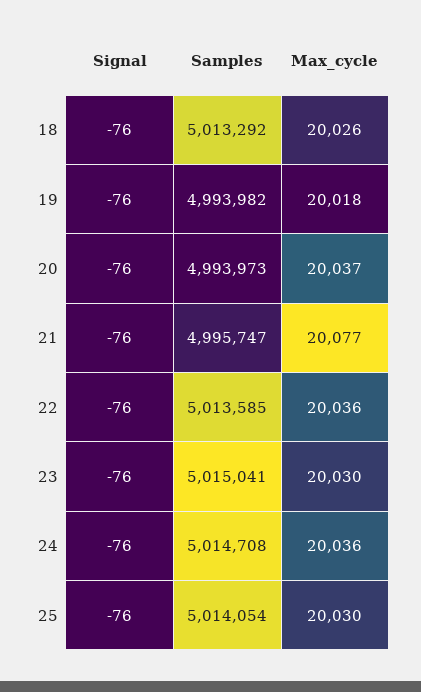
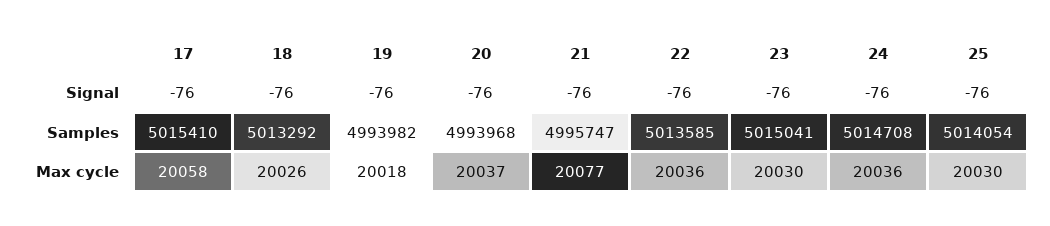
  {
    "Signal": {
      "18": -76,
      "19": -76,
      "20": -76,
      "21": -76,
      "22": -76,
      "23": -76,
      "24": -76,
-     "25": -76
+     "25": -76,
+     "17": -76
    },
    "Samples": {
      "18": 5013292,
      "19": 4993982,
-     "20": 4993973,
+     "20": 4993968,
      "21": 4995747,
      "22": 5013585,
      "23": 5015041,
      "24": 5014708,
-     "25": 5014054
+     "25": 5014054,
+     "17": 5015410
    },
    "Max_cycle": {
      "18": 20026,
      "19": 20018,
      "20": 20037,
      "21": 20077,
      "22": 20036,
      "23": 20030,
      "24": 20036,
-     "25": 20030
+     "25": 20030,
+     "17": 20058
    }
  }

